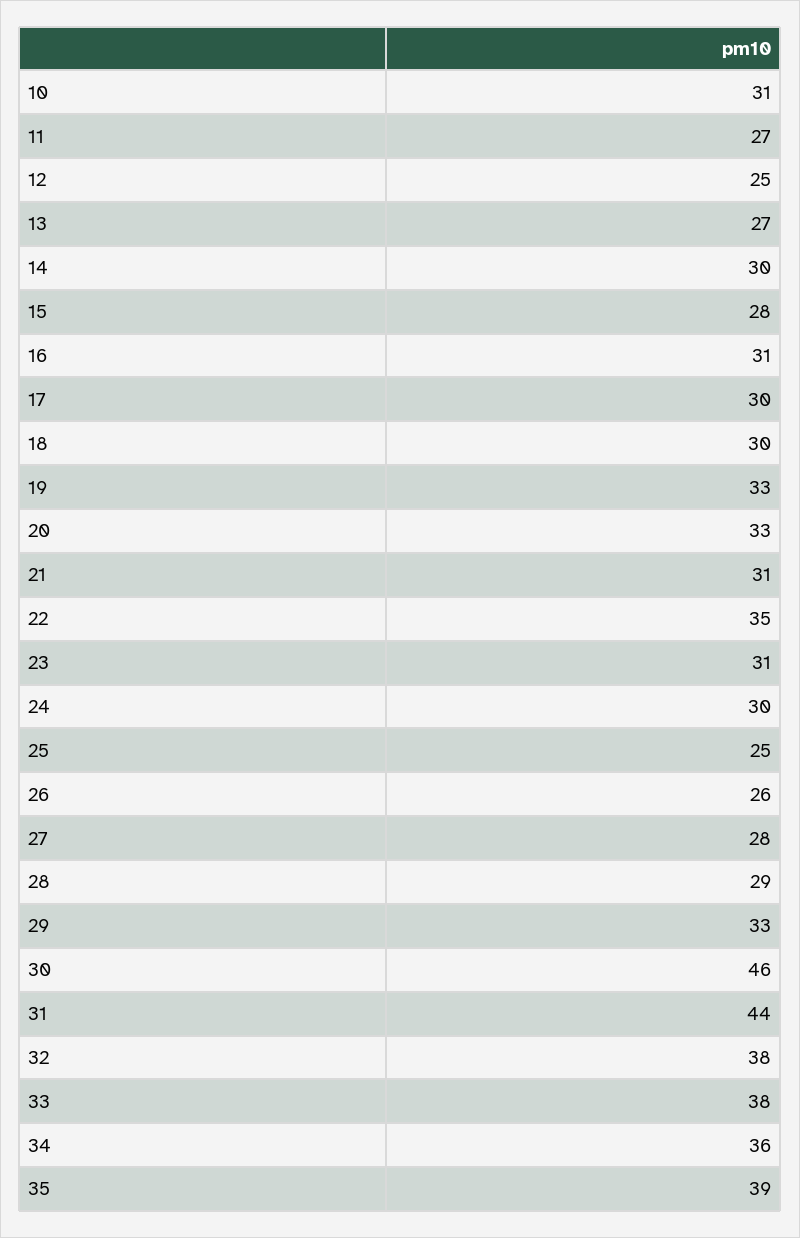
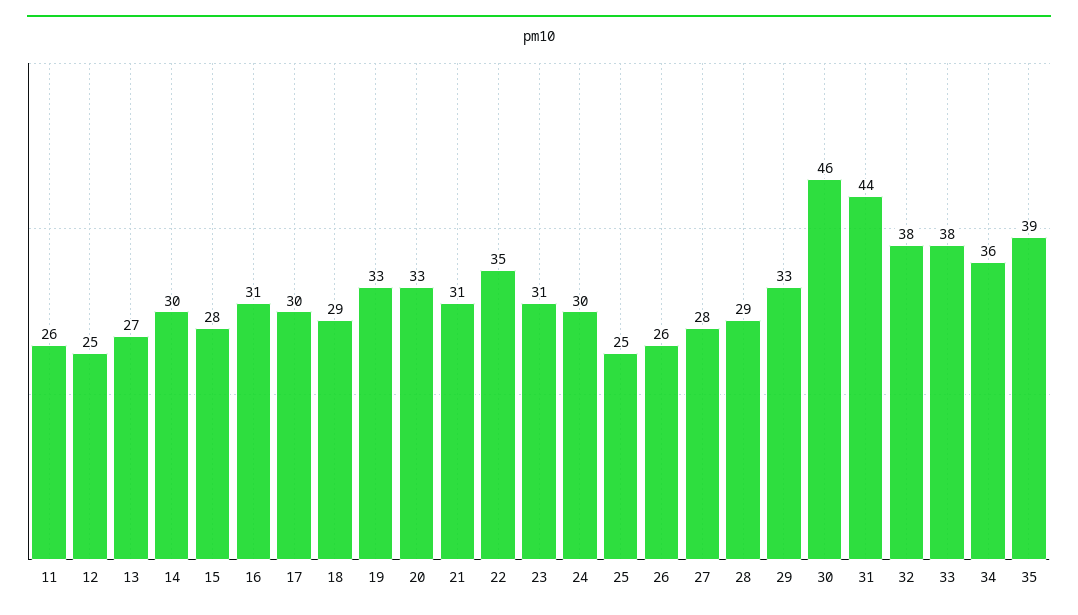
  {
-   "10": 31,
-   "11": 27,
+   "11": 26,
    "12": 25,
    "13": 27,
    "14": 30,
    "15": 28,
    "16": 31,
    "17": 30,
-   "18": 30,
+   "18": 29,
    "19": 33,
    "20": 33,
    "21": 31,
    "22": 35,
    "23": 31,
    "24": 30,
    "25": 25,
    "26": 26,
    "27": 28,
    "28": 29,
    "29": 33,
    "30": 46,
    "31": 44,
    "32": 38,
    "33": 38,
    "34": 36,
    "35": 39
  }

